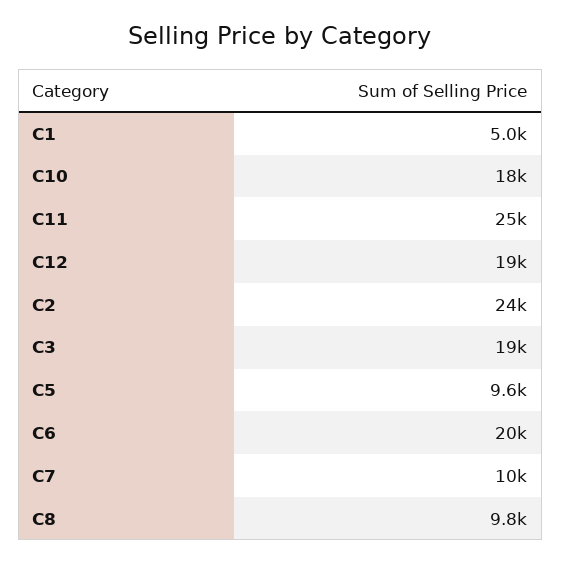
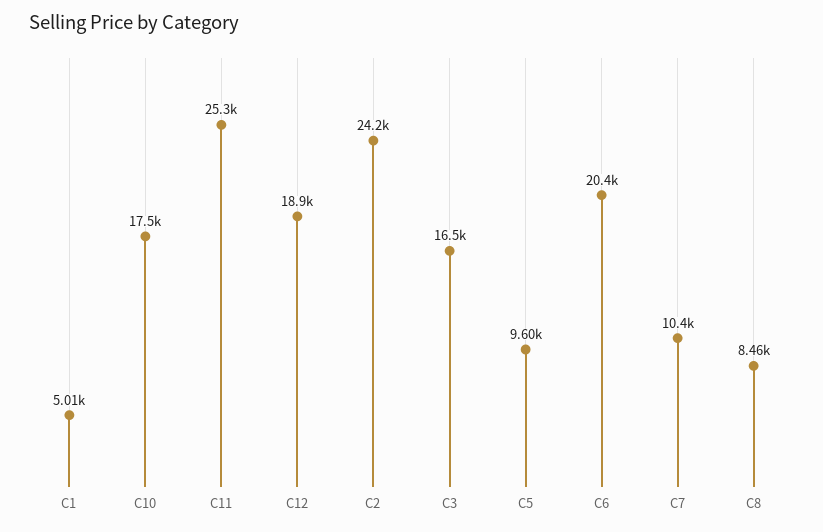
  {
    "C1": 5010,
    "C10": 17500,
    "C11": 25300,
    "C12": 18900,
    "C2": 24200,
-   "C3": 19000,
+   "C3": 16500,
    "C5": 9600,
    "C6": 20400,
    "C7": 10400,
-   "C8": 9800
+   "C8": 8460
  }

